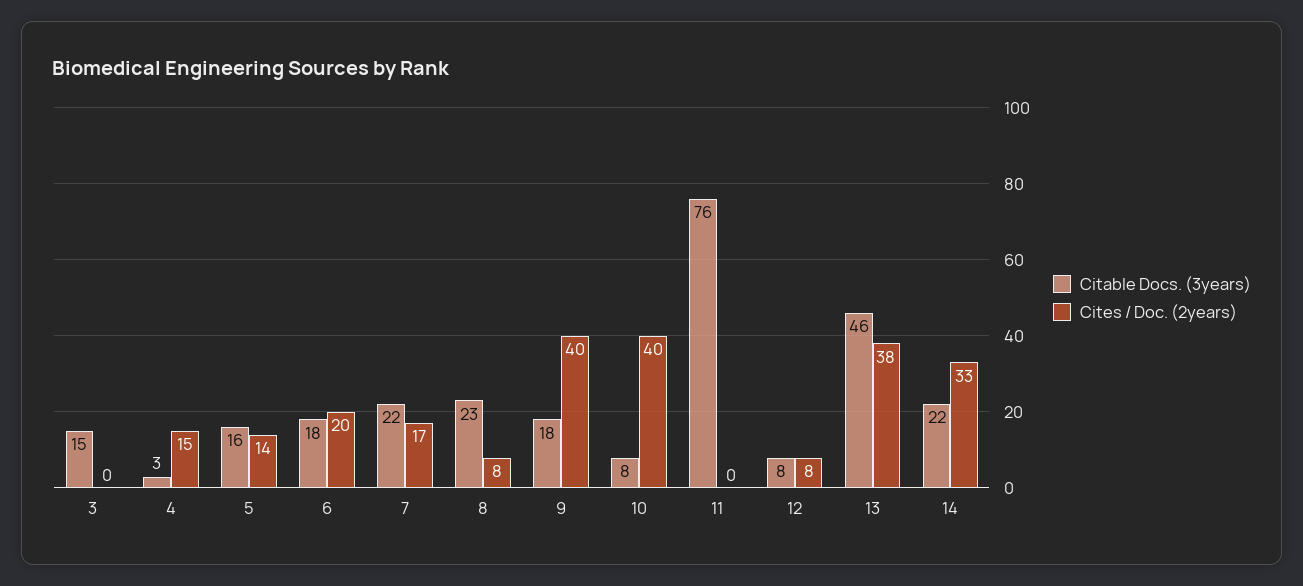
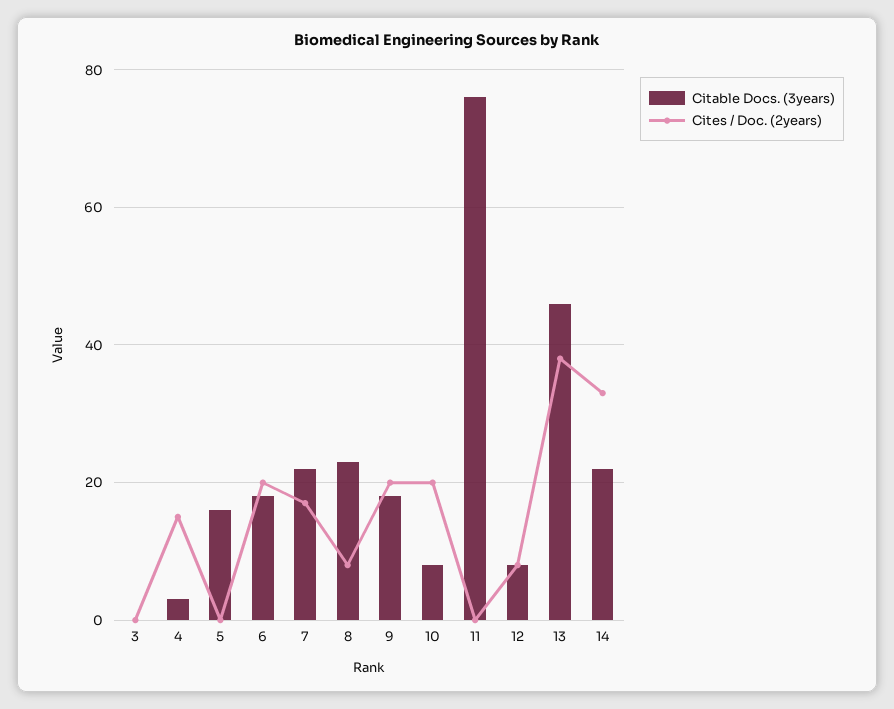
  {
    "Citable Docs. (3years)": {
-     "3": 15,
+     "3": 0,
      "4": 3,
      "5": 16,
      "6": 18,
      "7": 22,
      "8": 23,
      "9": 18,
      "10": 8,
      "11": 76,
      "12": 8,
      "13": 46,
      "14": 22
    },
    "Cites / Doc. (2years)": {
      "3": 0,
      "4": 15,
-     "5": 14,
+     "5": 0,
      "6": 20,
      "7": 17,
      "8": 8,
-     "9": 40,
+     "9": 20,
-     "10": 40,
+     "10": 20,
      "11": 0,
      "12": 8,
      "13": 38,
      "14": 33
    }
  }

